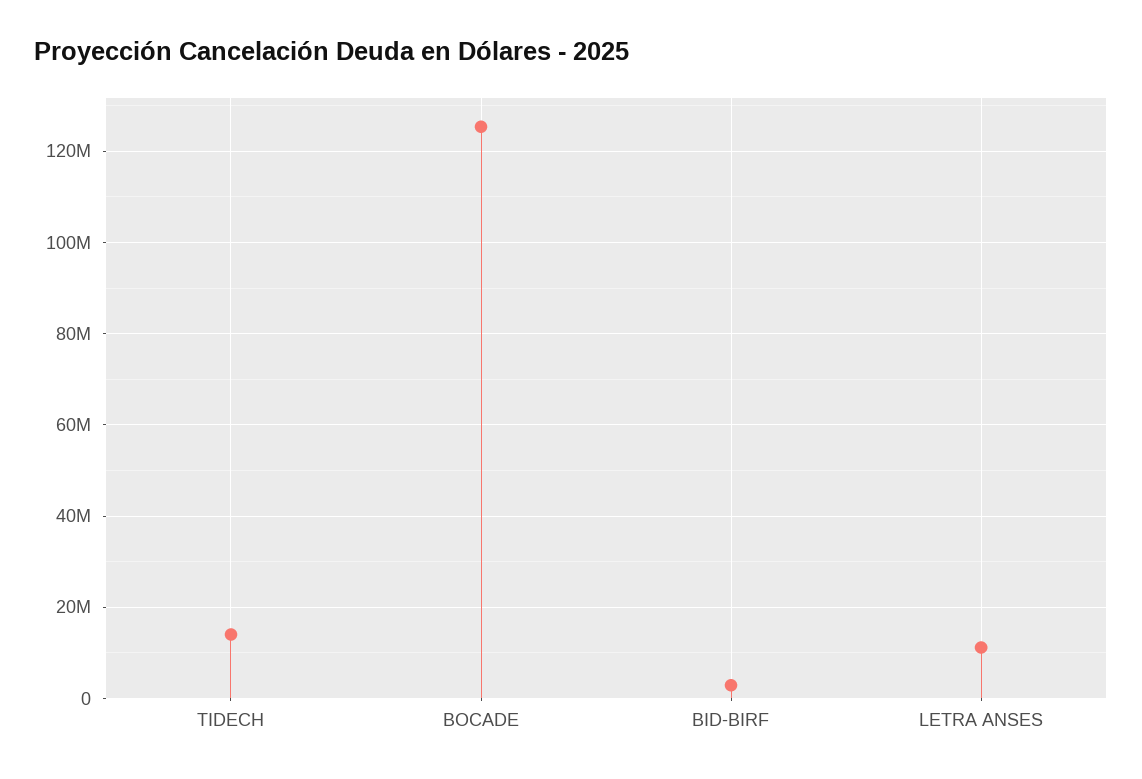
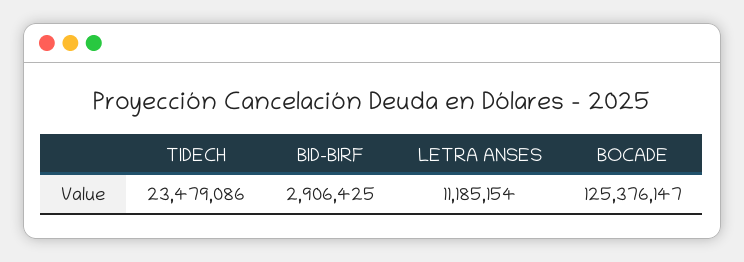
  {
-   "TIDECH": 14000000,
+   "TIDECH": 23479086,
    "BOCADE": 125376147,
    "BID-BIRF": 2906425,
    "LETRA ANSES": 11185154
  }

